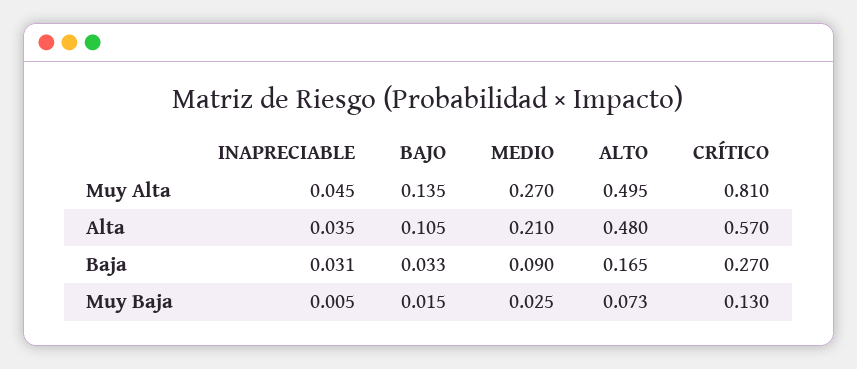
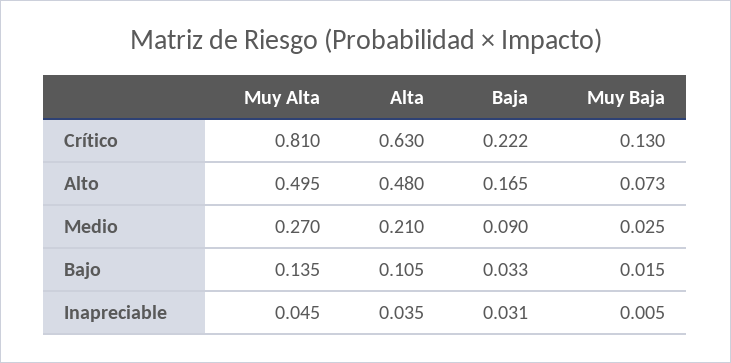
  {
    "INAPRECIABLE": {
      "Muy Alta": 0.045,
      "Alta": 0.035,
      "Baja": 0.031,
      "Muy Baja": 0.005
    },
    "BAJO": {
      "Muy Alta": 0.135,
      "Alta": 0.105,
      "Baja": 0.033,
      "Muy Baja": 0.015
    },
    "MEDIO": {
      "Muy Alta": 0.27,
      "Alta": 0.21,
      "Baja": 0.09,
      "Muy Baja": 0.025
    },
    "ALTO": {
      "Muy Alta": 0.495,
      "Alta": 0.48,
      "Baja": 0.165,
      "Muy Baja": 0.073
    },
    "CRÍTICO": {
      "Muy Alta": 0.81,
-     "Alta": 0.57,
+     "Alta": 0.63,
-     "Baja": 0.27,
+     "Baja": 0.222,
      "Muy Baja": 0.13
    }
  }

